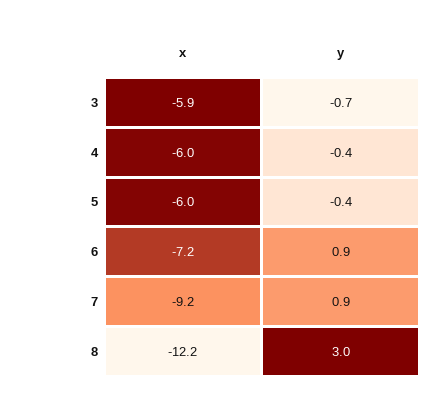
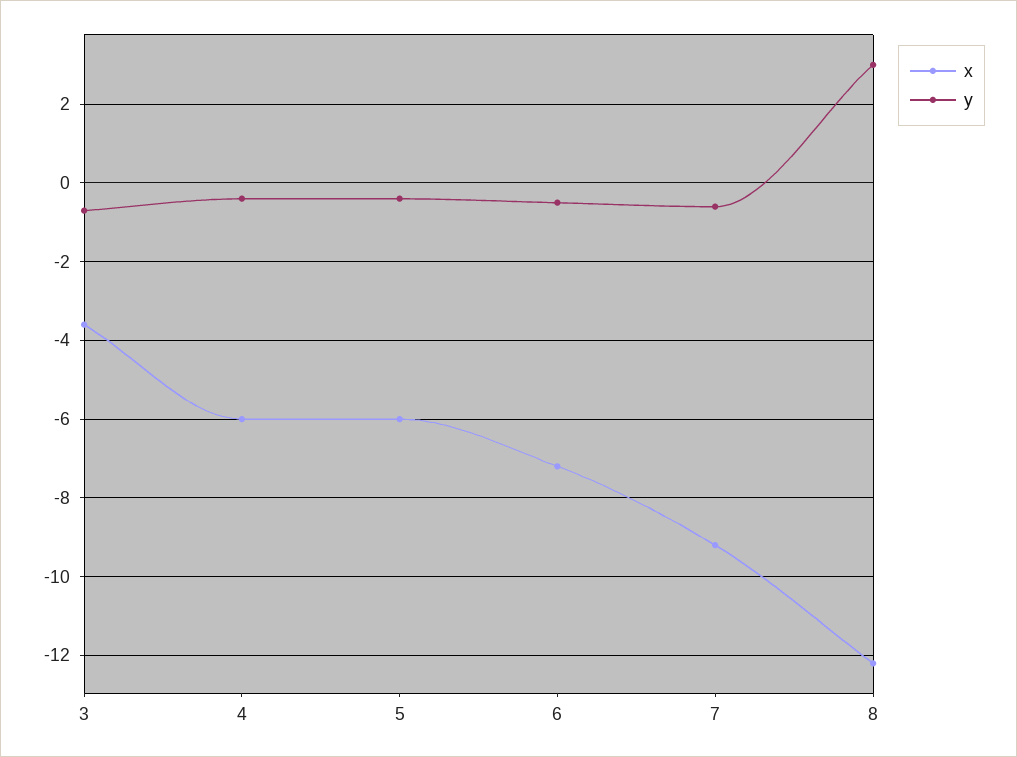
  {
    "x": {
-     "3": -5.9,
+     "3": -3.5,
      "4": -6,
      "5": -6,
      "6": -7.2,
      "7": -9.2,
      "8": -12.2
    },
    "y": {
      "3": -0.7,
      "4": -0.4,
      "5": -0.4,
-     "6": 0.9,
+     "6": -0.5,
-     "7": 0.9,
+     "7": -0.5,
      "8": 3
    }
  }

